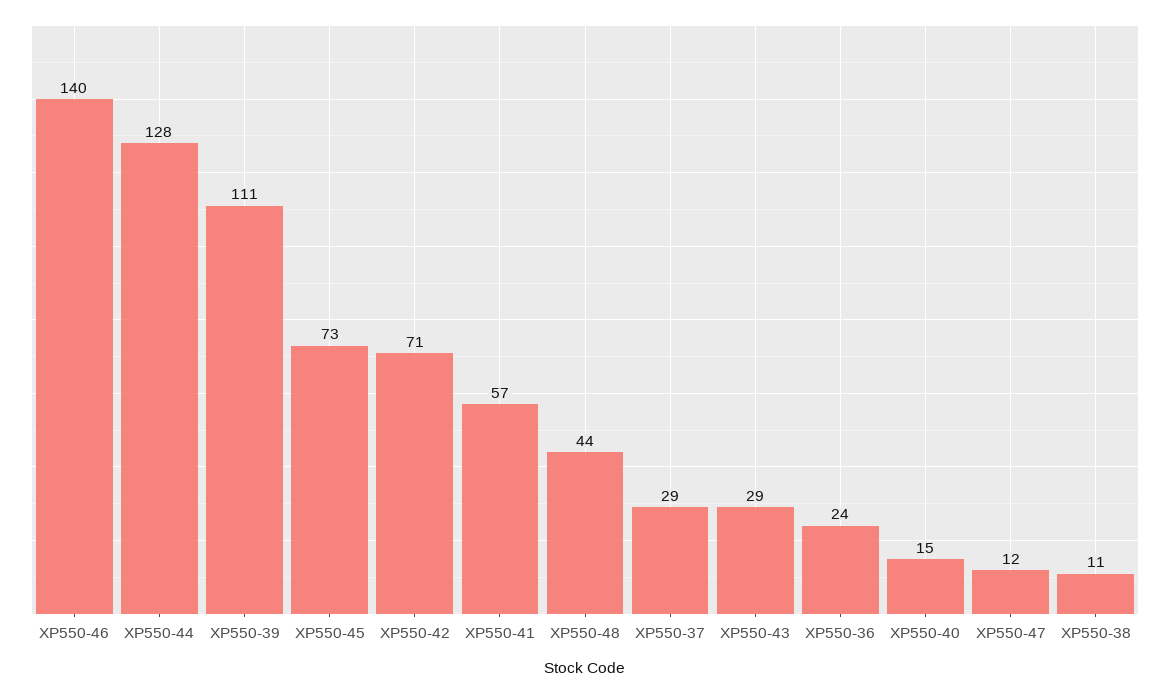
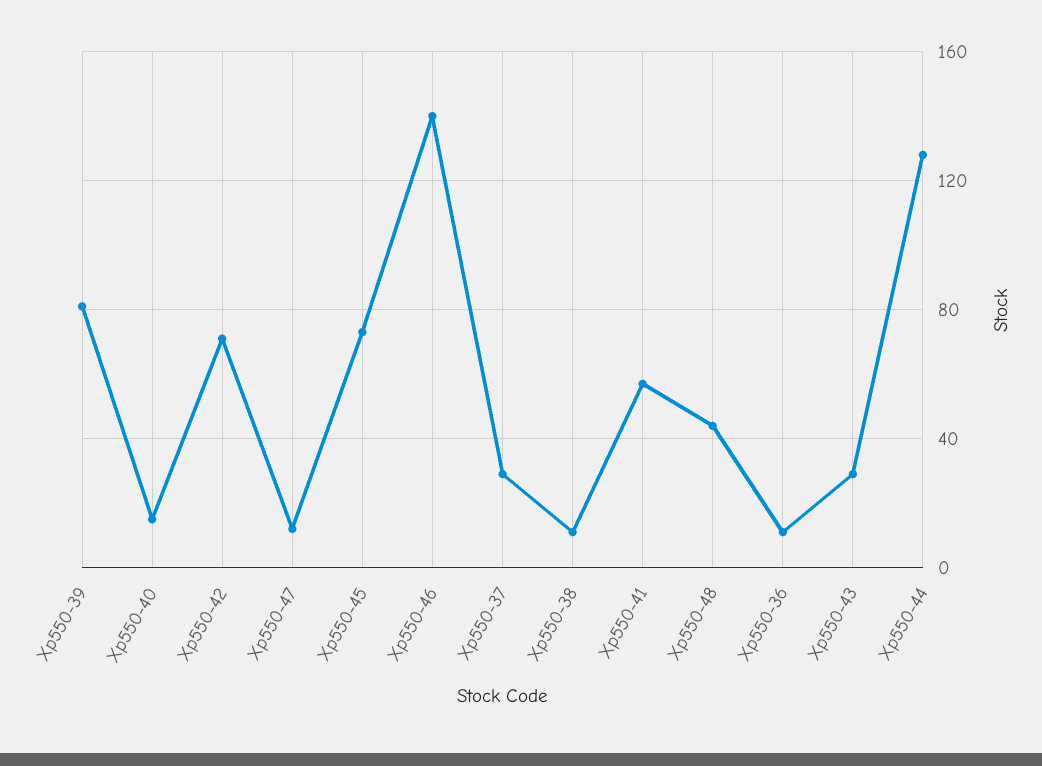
  {
    "XP550-46": 140,
    "XP550-44": 128,
-   "XP550-39": 111,
+   "XP550-39": 80,
    "XP550-45": 73,
    "XP550-42": 71,
    "XP550-41": 57,
    "XP550-48": 44,
    "XP550-37": 29,
    "XP550-43": 29,
-   "XP550-36": 24,
+   "XP550-36": 10,
    "XP550-40": 15,
    "XP550-47": 12,
    "XP550-38": 11
  }

